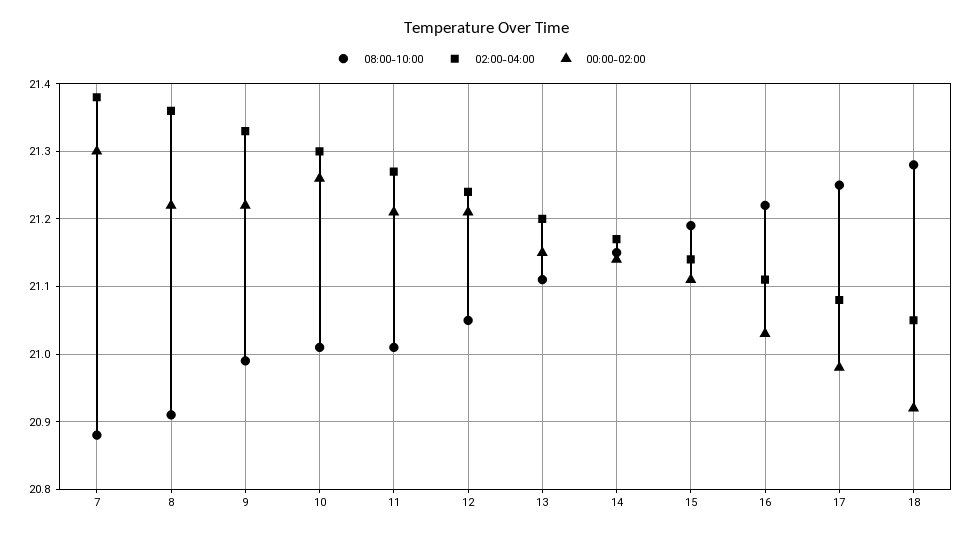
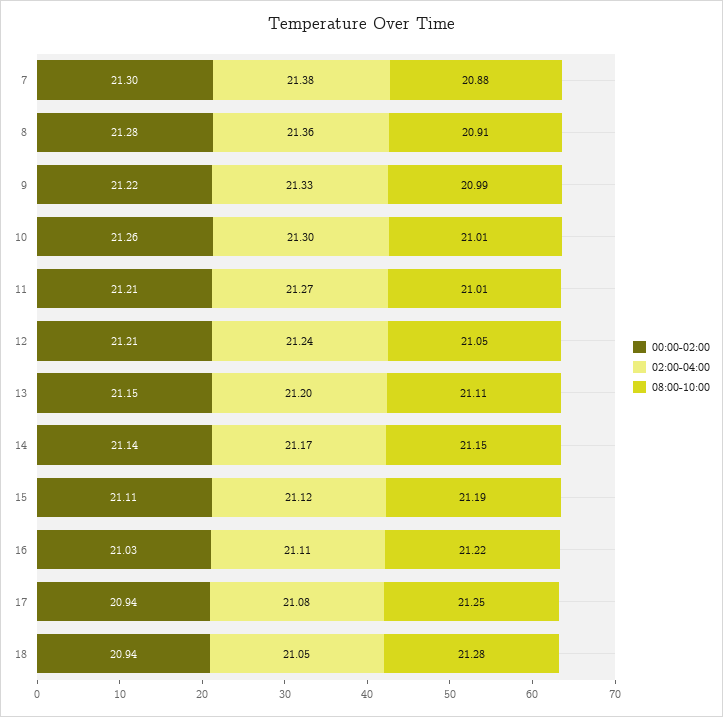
  {
    "08:00-10:00": {
      "7": 20.88,
      "8": 20.91,
      "9": 20.99,
      "10": 21.01,
      "11": 21.01,
      "12": 21.05,
      "13": 21.11,
      "14": 21.15,
      "15": 21.19,
      "16": 21.22,
      "17": 21.25,
      "18": 21.28
    },
    "02:00-04:00": {
      "7": 21.38,
      "8": 21.36,
      "9": 21.33,
      "10": 21.3,
      "11": 21.27,
      "12": 21.24,
      "13": 21.2,
      "14": 21.17,
-     "15": 21.14,
+     "15": 21.12,
      "16": 21.11,
      "17": 21.08,
      "18": 21.05
    },
    "00:00-02:00": {
      "7": 21.3,
-     "8": 21.22,
+     "8": 21.28,
      "9": 21.22,
      "10": 21.26,
      "11": 21.21,
      "12": 21.21,
      "13": 21.15,
      "14": 21.14,
      "15": 21.11,
      "16": 21.03,
-     "17": 20.98,
+     "17": 20.94,
-     "18": 20.92
+     "18": 20.94
    }
  }

